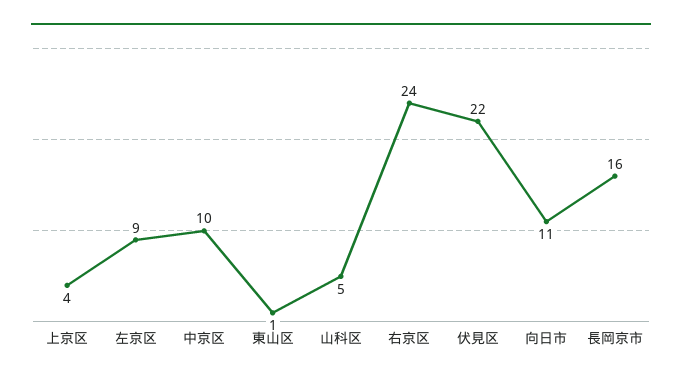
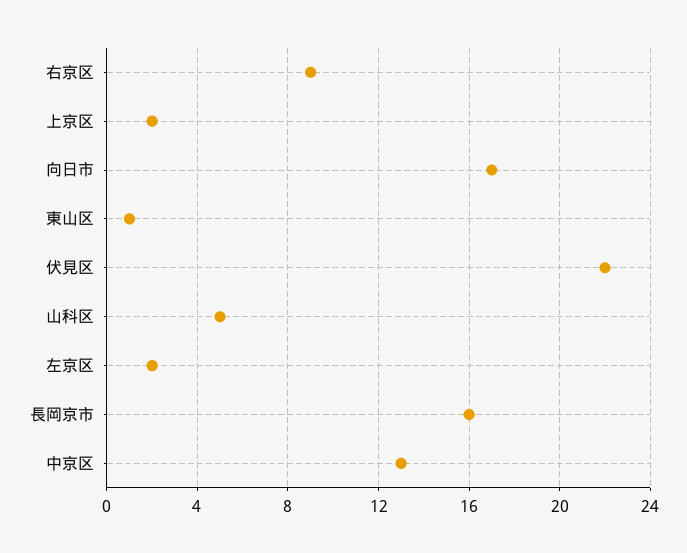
  {
-   "上京区": 4,
+   "上京区": 2,
-   "左京区": 9,
+   "左京区": 2,
-   "中京区": 10,
+   "中京区": 13,
    "東山区": 1,
    "山科区": 5,
-   "右京区": 24,
+   "右京区": 9,
    "伏見区": 22,
-   "向日市": 11,
+   "向日市": 17,
    "長岡京市": 16
  }

